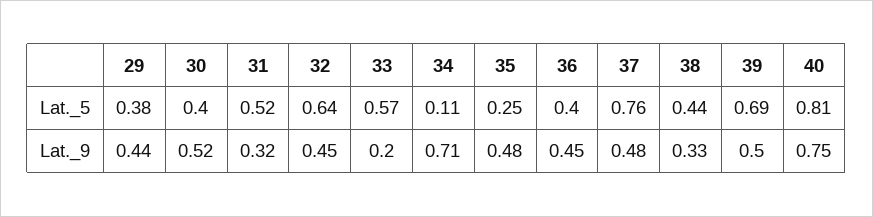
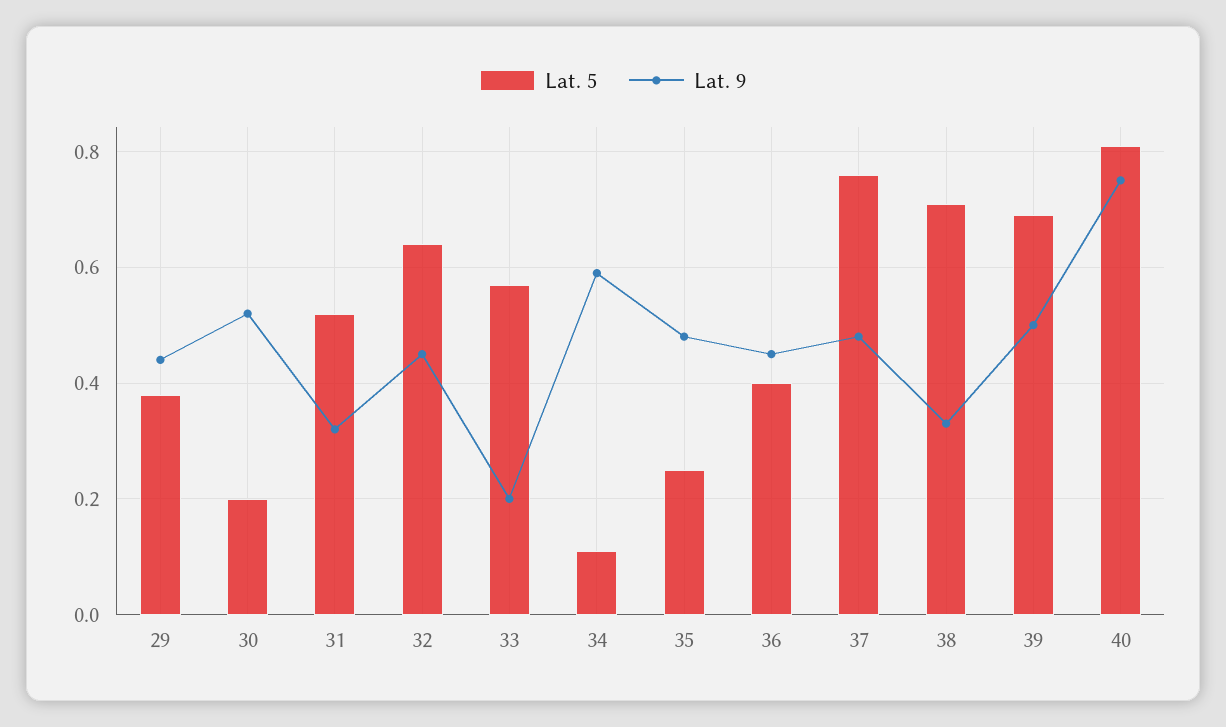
  {
    "Lat._5": {
      "29": 0.38,
-     "30": 0.4,
+     "30": 0.2,
      "31": 0.52,
      "32": 0.64,
      "33": 0.57,
      "34": 0.11,
      "35": 0.25,
      "36": 0.4,
      "37": 0.76,
-     "38": 0.44,
+     "38": 0.7,
      "39": 0.69,
      "40": 0.81
    },
    "Lat._9": {
      "29": 0.44,
      "30": 0.52,
      "31": 0.32,
      "32": 0.45,
      "33": 0.2,
-     "34": 0.71,
+     "34": 0.6,
      "35": 0.48,
      "36": 0.45,
      "37": 0.48,
      "38": 0.33,
      "39": 0.5,
      "40": 0.75
    }
  }

